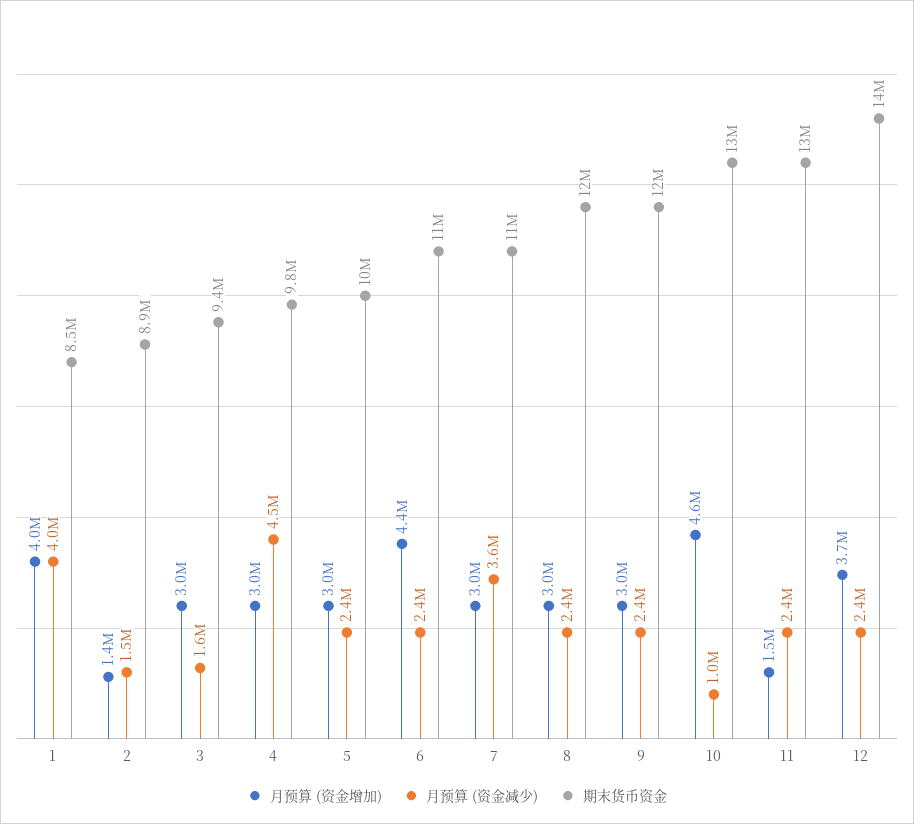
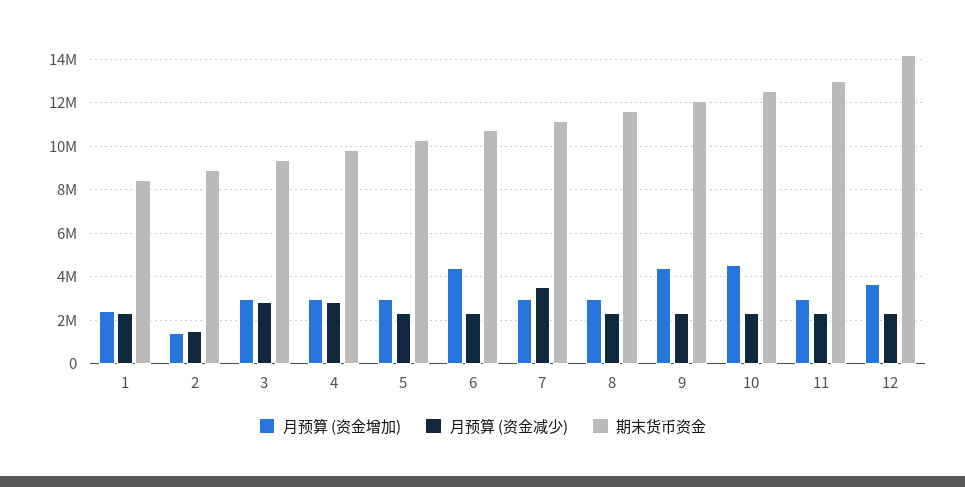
  {
    "月预算 (资金增加)": {
-     "1": 4000000,
+     "1": 2500000,
      "2": 1400000,
      "3": 3000000,
      "4": 3000000,
      "5": 3000000,
      "6": 4400000,
      "7": 3000000,
      "8": 3000000,
-     "9": 3000000,
+     "9": 4500000,
      "10": 4600000,
-     "11": 1500000,
+     "11": 3000000,
      "12": 3700000
    },
    "月预算 (资金减少)": {
-     "1": 4000000,
+     "1": 2500000,
      "2": 1500000,
-     "3": 1600000,
+     "3": 3000000,
-     "4": 4500000,
+     "4": 3000000,
      "5": 2400000,
      "6": 2400000,
      "7": 3600000,
      "8": 2400000,
      "9": 2400000,
-     "10": 1000000,
+     "10": 2500000,
      "11": 2400000,
      "12": 2400000
    },
    "期末货币资金": {
      "1": 8500000,
      "2": 8900000,
      "3": 9400000,
      "4": 9800000,
      "5": 10000000,
      "6": 11000000,
      "7": 11000000,
      "8": 12000000,
      "9": 12000000,
      "10": 13000000,
      "11": 13000000,
      "12": 14000000
    }
  }

